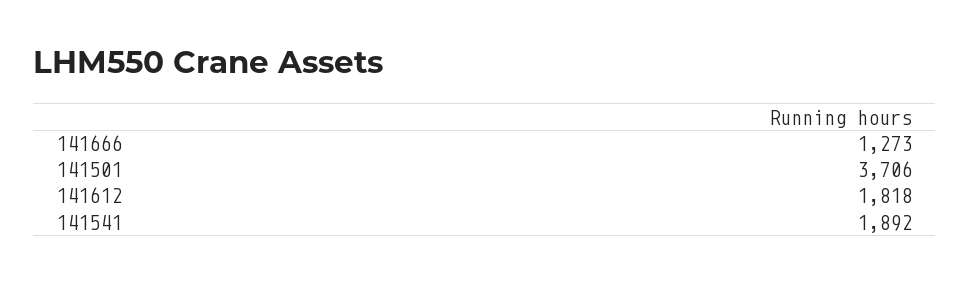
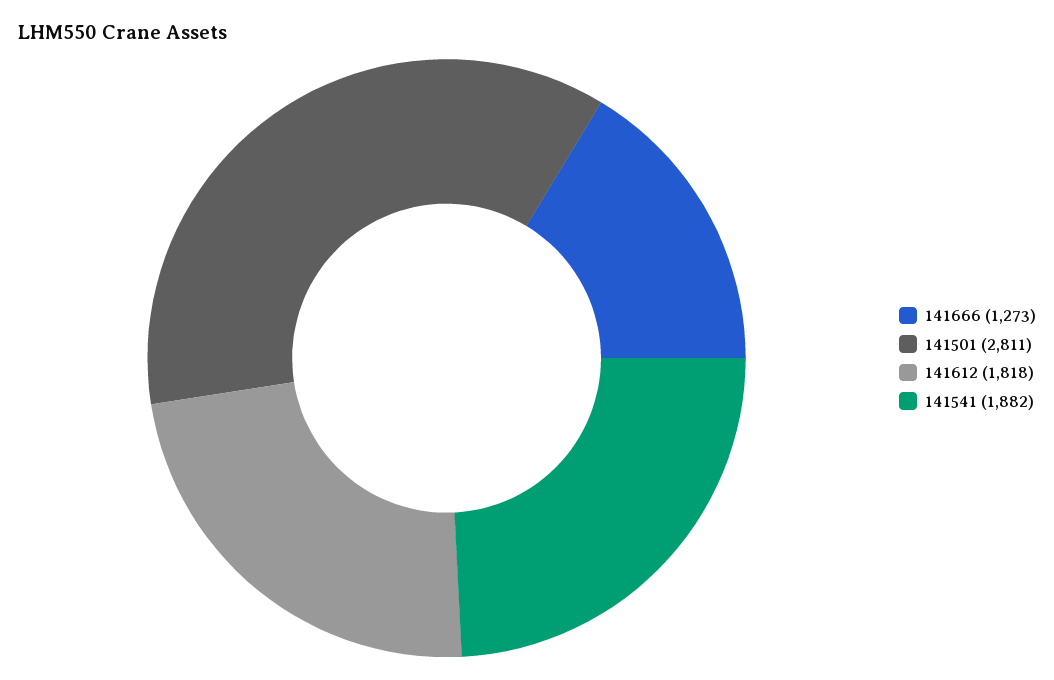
  {
    "141666": 1273,
-   "141501": 3706,
+   "141501": 2811,
    "141612": 1818,
-   "141541": 1892
+   "141541": 1882
  }

